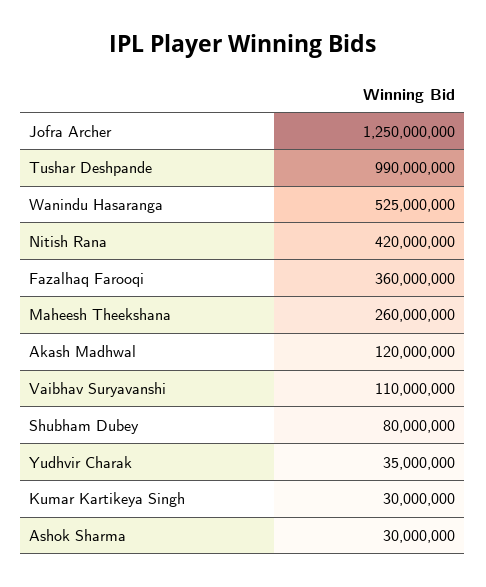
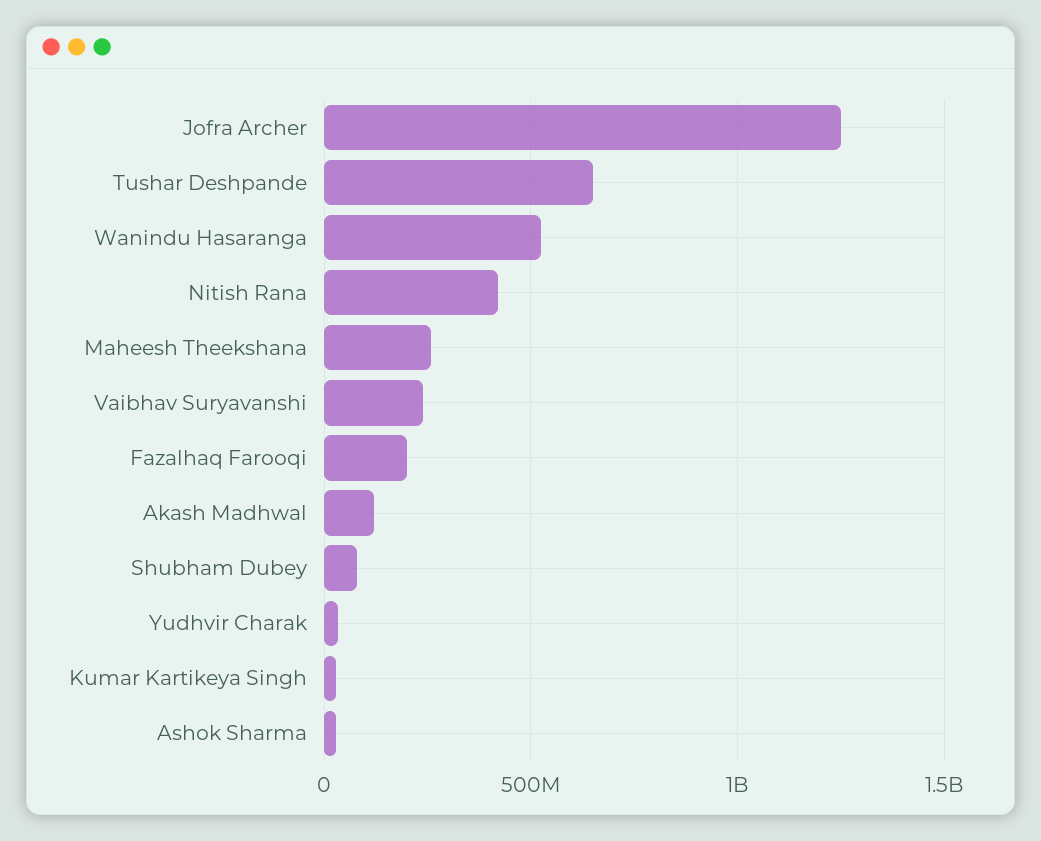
  {
    "Jofra Archer": 1250000000,
-   "Tushar Deshpande": 990000000,
+   "Tushar Deshpande": 650000000,
    "Wanindu Hasaranga": 525000000,
    "Nitish Rana": 420000000,
-   "Fazalhaq Farooqi": 360000000,
+   "Fazalhaq Farooqi": 200000000,
    "Maheesh Theekshana": 260000000,
    "Akash Madhwal": 120000000,
-   "Vaibhav Suryavanshi": 110000000,
+   "Vaibhav Suryavanshi": 250000000,
    "Shubham Dubey": 80000000,
    "Yudhvir Charak": 35000000,
    "Kumar Kartikeya Singh": 30000000,
    "Ashok Sharma": 30000000
  }

